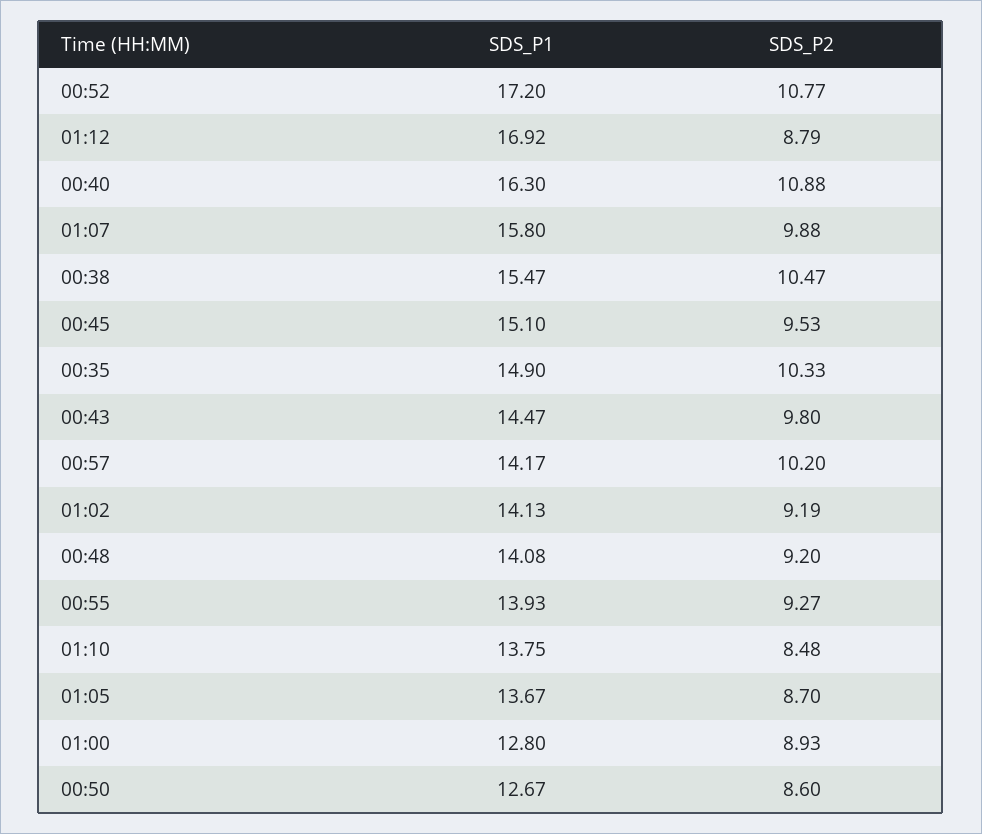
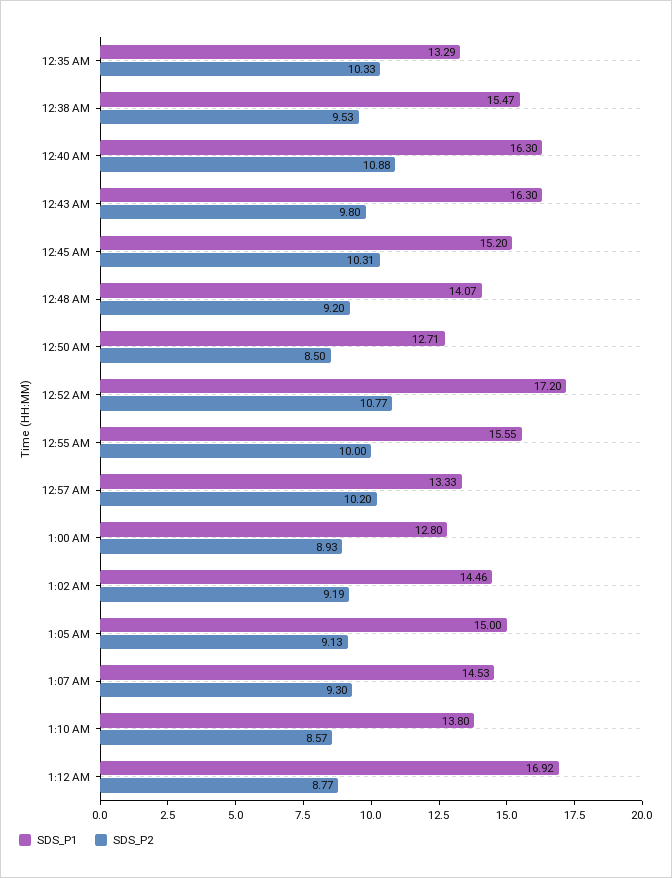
  {
    "SDS_P1": {
      "00:52": 17.2,
      "01:12": 16.92,
      "00:40": 16.3,
-     "01:07": 15.8,
+     "01:07": 14.53,
      "00:38": 15.47,
-     "00:45": 15.1,
+     "00:45": 15.2,
-     "00:35": 14.9,
+     "00:35": 13.29,
-     "00:43": 14.47,
+     "00:43": 16.3,
-     "00:57": 14.17,
+     "00:57": 13.33,
-     "01:02": 14.13,
+     "01:02": 14.46,
-     "00:48": 14.08,
+     "00:48": 14.07,
-     "00:55": 13.93,
+     "00:55": 15.55,
-     "01:10": 13.75,
+     "01:10": 13.8,
-     "01:05": 13.67,
+     "01:05": 15,
      "01:00": 12.8,
-     "00:50": 12.67
+     "00:50": 12.71
    },
    "SDS_P2": {
      "00:52": 10.77,
-     "01:12": 8.79,
+     "01:12": 8.77,
      "00:40": 10.88,
-     "01:07": 9.88,
+     "01:07": 9.3,
-     "00:38": 10.47,
+     "00:38": 9.53,
-     "00:45": 9.53,
+     "00:45": 10.31,
      "00:35": 10.33,
      "00:43": 9.8,
      "00:57": 10.2,
      "01:02": 9.19,
      "00:48": 9.2,
-     "00:55": 9.27,
+     "00:55": 10,
-     "01:10": 8.48,
+     "01:10": 8.57,
-     "01:05": 8.7,
+     "01:05": 9.13,
      "01:00": 8.93,
-     "00:50": 8.6
+     "00:50": 8.5
    }
  }

